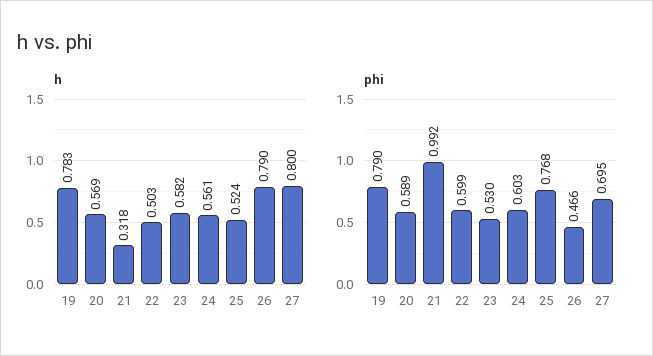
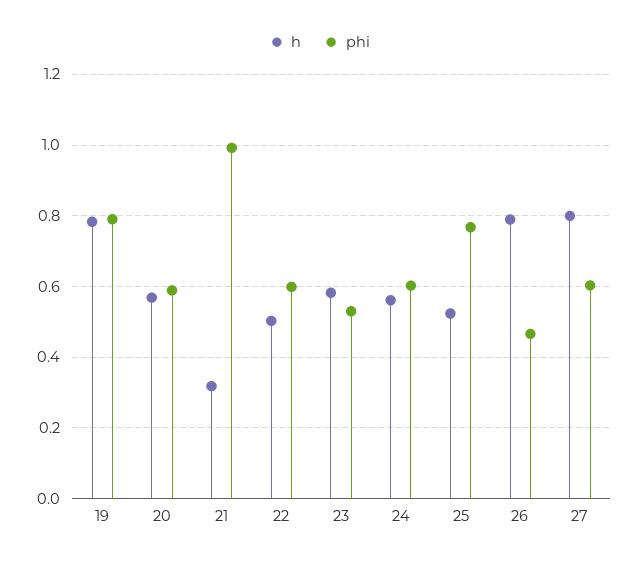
  {
    "h": {
      "19": 0.783,
      "20": 0.569,
      "21": 0.318,
      "22": 0.503,
      "23": 0.582,
      "24": 0.561,
      "25": 0.524,
      "26": 0.79,
      "27": 0.8
    },
    "phi": {
      "19": 0.79,
      "20": 0.589,
      "21": 0.992,
      "22": 0.599,
      "23": 0.53,
      "24": 0.603,
      "25": 0.768,
      "26": 0.466,
-     "27": 0.695
+     "27": 0.6
    }
  }

